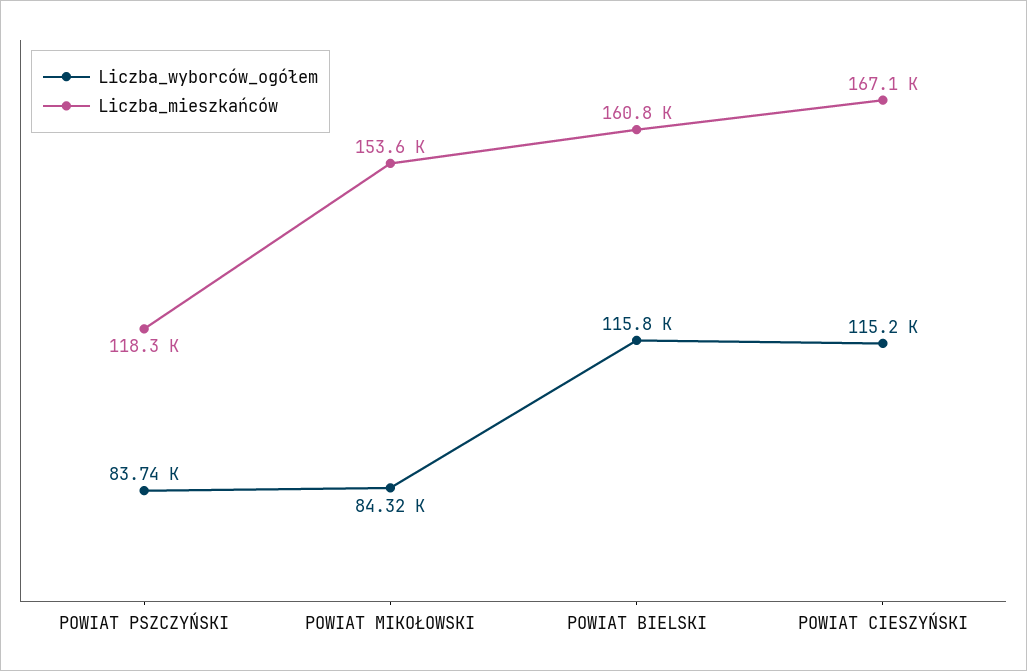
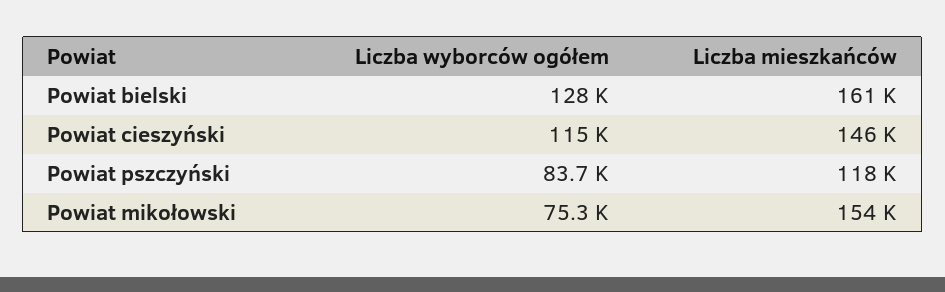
  {
    "Liczba_wyborców_ogółem": {
      "POWIAT PSZCZYŃSKI": 83740,
-     "POWIAT MIKOŁOWSKI": 84320,
+     "POWIAT MIKOŁOWSKI": 75300,
-     "POWIAT BIELSKI": 115800,
+     "POWIAT BIELSKI": 128000,
      "POWIAT CIESZYŃSKI": 115200
    },
    "Liczba_mieszkańców": {
      "POWIAT PSZCZYŃSKI": 118300,
      "POWIAT MIKOŁOWSKI": 153600,
      "POWIAT BIELSKI": 160800,
-     "POWIAT CIESZYŃSKI": 167100
+     "POWIAT CIESZYŃSKI": 146000
    }
  }

